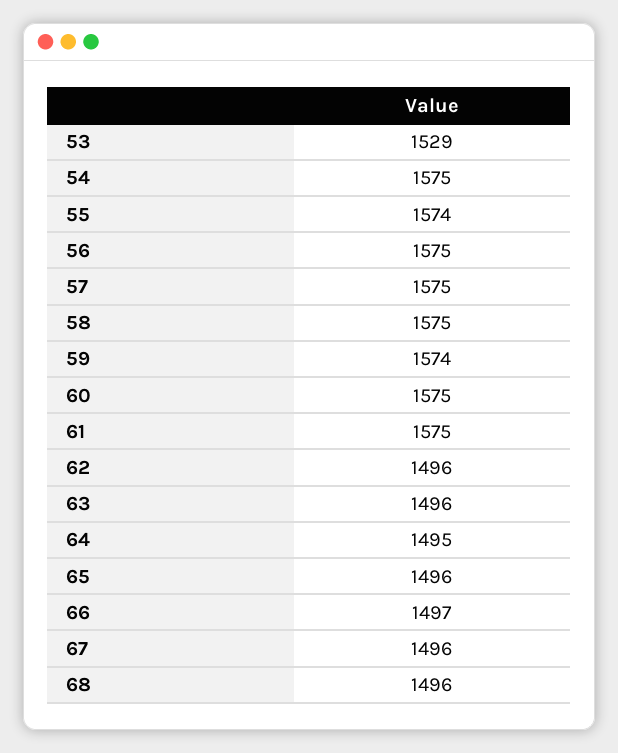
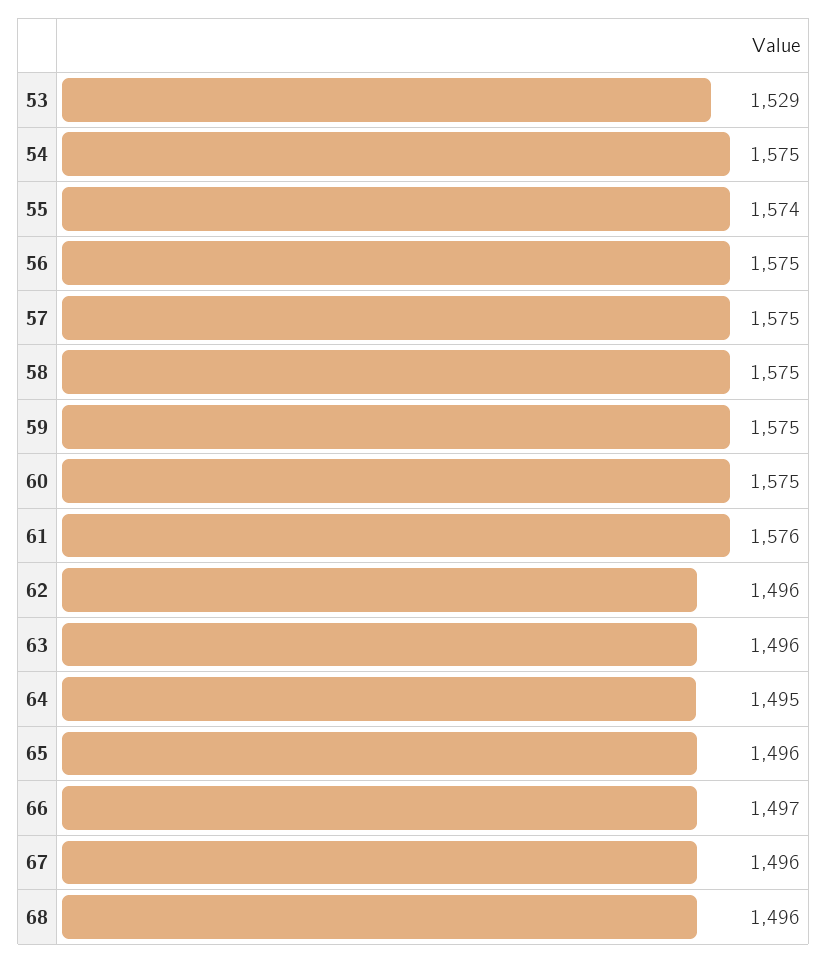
  {
    "53": 1529,
    "54": 1575,
    "55": 1574,
    "56": 1575,
    "57": 1575,
    "58": 1575,
-   "59": 1574,
+   "59": 1575,
    "60": 1575,
-   "61": 1575,
+   "61": 1576,
    "62": 1496,
    "63": 1496,
    "64": 1495,
    "65": 1496,
    "66": 1497,
    "67": 1496,
    "68": 1496
  }

